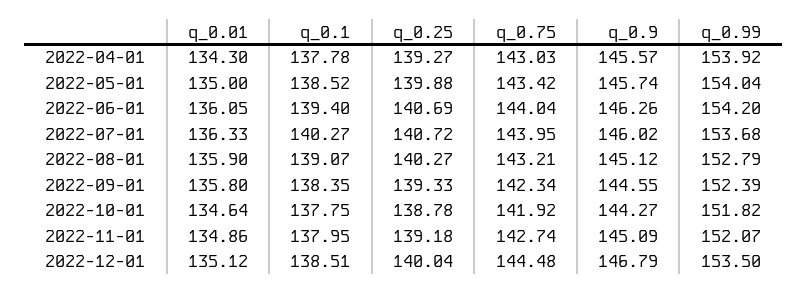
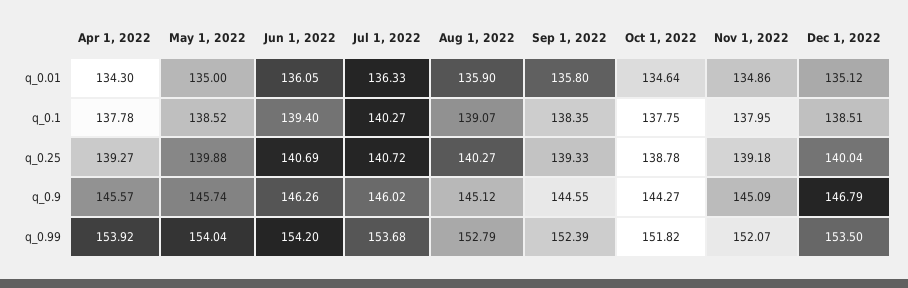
  {
    "q_0.01": {
      "2022-04-01": 134.3,
      "2022-05-01": 135,
      "2022-06-01": 136.05,
      "2022-07-01": 136.33,
      "2022-08-01": 135.9,
      "2022-09-01": 135.8,
      "2022-10-01": 134.64,
      "2022-11-01": 134.86,
      "2022-12-01": 135.12
    },
    "q_0.1": {
      "2022-04-01": 137.78,
      "2022-05-01": 138.52,
      "2022-06-01": 139.4,
      "2022-07-01": 140.27,
      "2022-08-01": 139.07,
      "2022-09-01": 138.35,
      "2022-10-01": 137.75,
      "2022-11-01": 137.95,
      "2022-12-01": 138.51
    },
    "q_0.25": {
      "2022-04-01": 139.27,
      "2022-05-01": 139.88,
      "2022-06-01": 140.69,
      "2022-07-01": 140.72,
      "2022-08-01": 140.27,
      "2022-09-01": 139.33,
      "2022-10-01": 138.78,
      "2022-11-01": 139.18,
      "2022-12-01": 140.04
    },
-   "q_0.75": {
-     "2022-04-01": 143.03,
-     "2022-05-01": 143.42,
-     "2022-06-01": 144.04,
-     "2022-07-01": 143.95,
-     "2022-08-01": 143.21,
-     "2022-09-01": 142.34,
-     "2022-10-01": 141.92,
-     "2022-11-01": 142.74,
-     "2022-12-01": 144.48
-   },
    "q_0.9": {
      "2022-04-01": 145.57,
      "2022-05-01": 145.74,
      "2022-06-01": 146.26,
      "2022-07-01": 146.02,
      "2022-08-01": 145.12,
      "2022-09-01": 144.55,
      "2022-10-01": 144.27,
      "2022-11-01": 145.09,
      "2022-12-01": 146.79
    },
    "q_0.99": {
      "2022-04-01": 153.92,
      "2022-05-01": 154.04,
      "2022-06-01": 154.2,
      "2022-07-01": 153.68,
      "2022-08-01": 152.79,
      "2022-09-01": 152.39,
      "2022-10-01": 151.82,
      "2022-11-01": 152.07,
      "2022-12-01": 153.5
    }
  }

